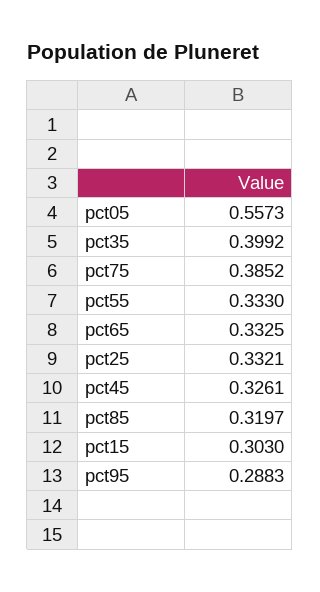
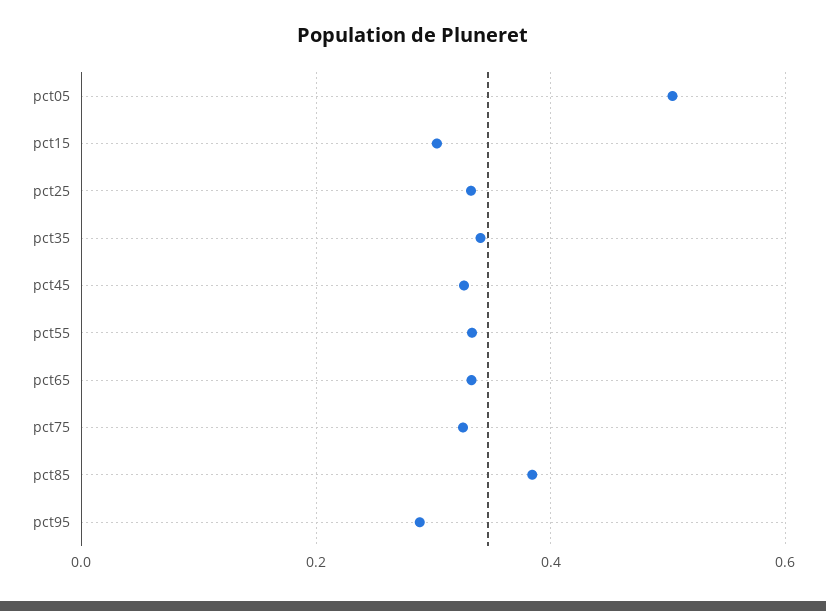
  {
-   "pct05": 0.5573,
+   "pct05": 0.5,
-   "pct35": 0.3992,
+   "pct35": 0.34,
-   "pct75": 0.3852,
+   "pct75": 0.32,
    "pct55": 0.333,
    "pct65": 0.3325,
    "pct25": 0.3321,
    "pct45": 0.3261,
-   "pct85": 0.3197,
+   "pct85": 0.38,
    "pct15": 0.303,
    "pct95": 0.2883
  }

